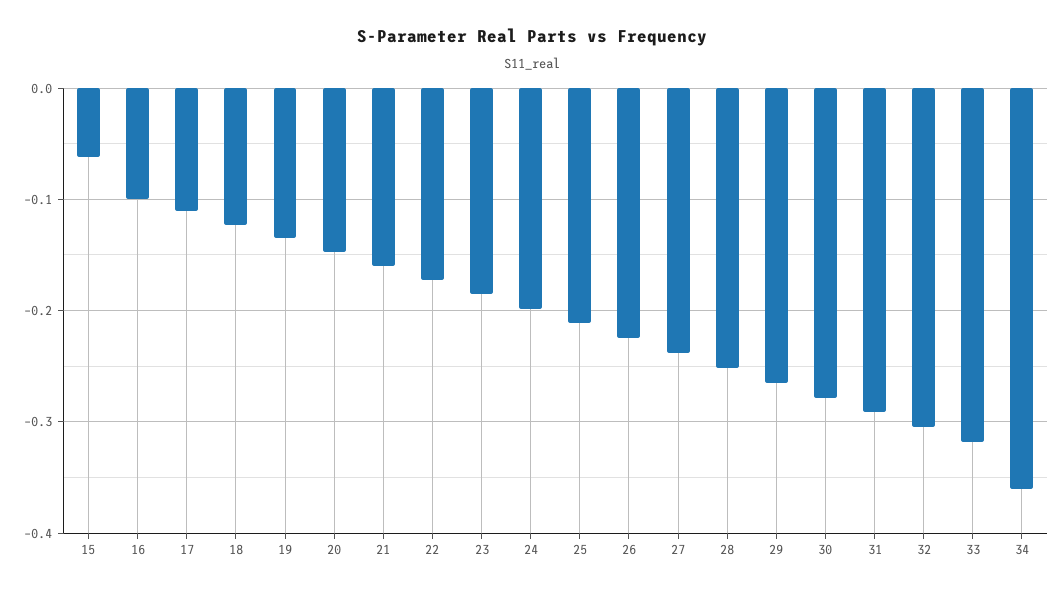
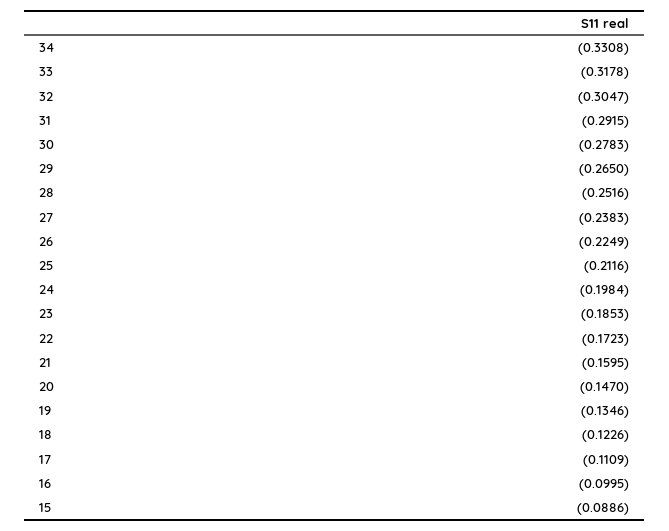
  {
-   "15": -0.06,
+   "15": -0.0886,
    "16": -0.0995,
    "17": -0.1109,
    "18": -0.1226,
    "19": -0.1346,
    "20": -0.147,
    "21": -0.1595,
    "22": -0.1723,
    "23": -0.1853,
    "24": -0.1984,
    "25": -0.2116,
    "26": -0.2249,
    "27": -0.2383,
    "28": -0.2516,
    "29": -0.265,
    "30": -0.2783,
    "31": -0.2915,
    "32": -0.3047,
    "33": -0.3178,
-   "34": -0.36
+   "34": -0.3308
  }

